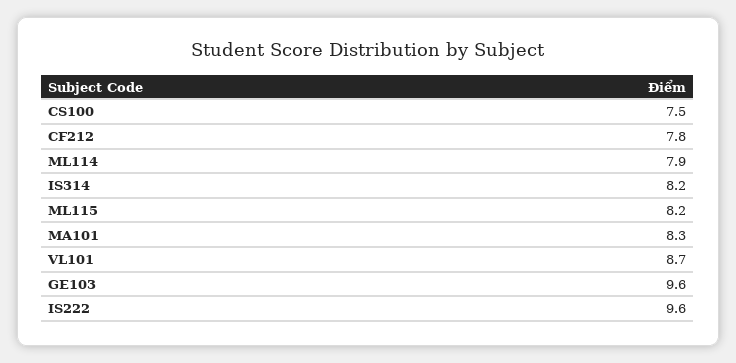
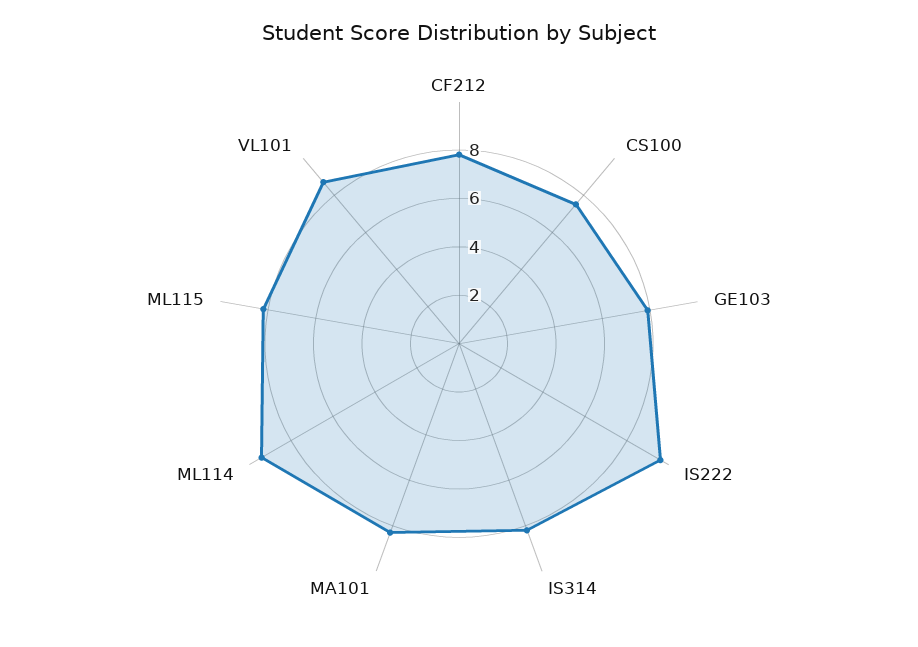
  {
    "CS100": 7.5,
    "CF212": 7.8,
-   "ML114": 7.9,
+   "ML114": 9.5,
    "IS314": 8.2,
    "ML115": 8.2,
    "MA101": 8.3,
    "VL101": 8.7,
-   "GE103": 9.6,
+   "GE103": 8,
    "IS222": 9.6
  }

